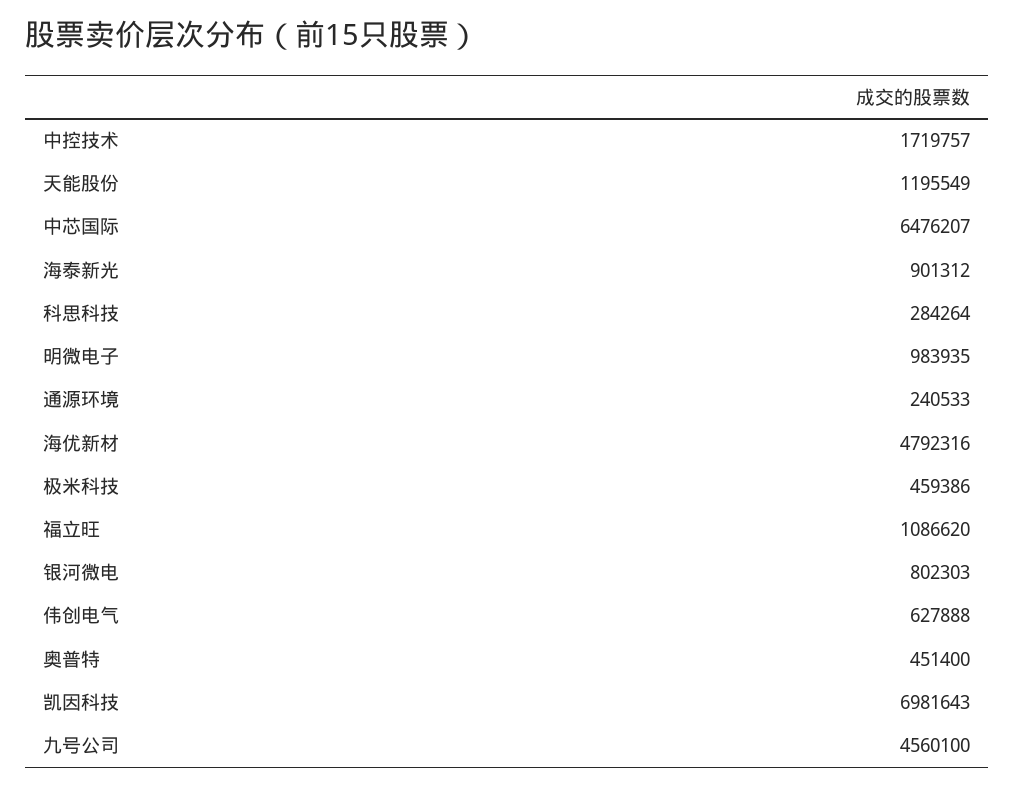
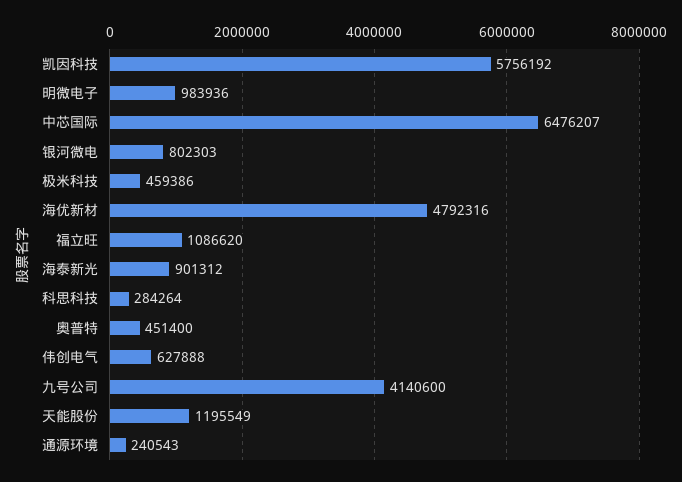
  {
-   "中控技术": 1719757,
    "天能股份": 1195549,
    "中芯国际": 6476207,
    "海泰新光": 901312,
    "科思科技": 284264,
-   "明微电子": 983935,
+   "明微电子": 983936,
-   "通源环境": 240533,
+   "通源环境": 240543,
    "海优新材": 4792316,
    "极米科技": 459386,
    "福立旺": 1086620,
    "银河微电": 802303,
    "伟创电气": 627888,
    "奥普特": 451400,
-   "凯因科技": 6981643,
+   "凯因科技": 5756192,
-   "九号公司": 4560100
+   "九号公司": 4140600
  }

